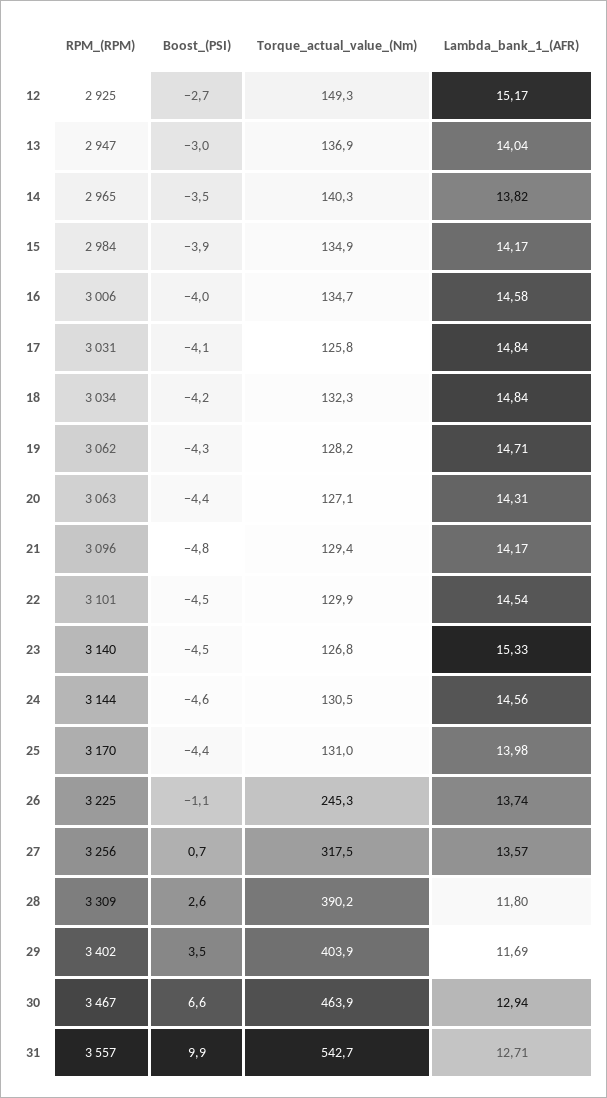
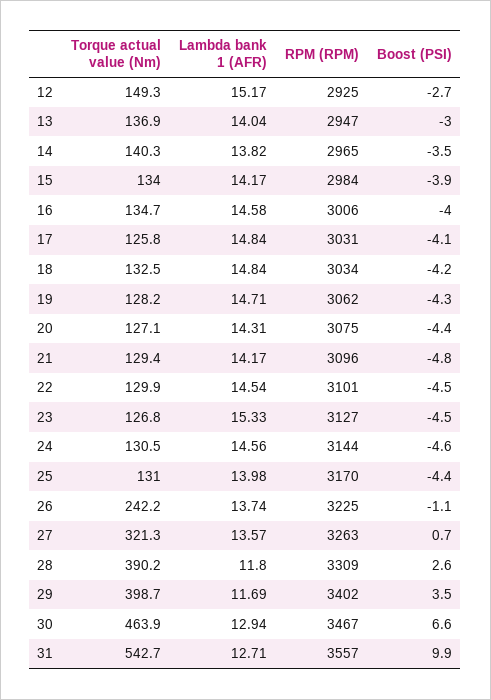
  {
    "RPM_(RPM)": {
      "12": 2925,
      "13": 2947,
      "14": 2965,
      "15": 2984,
      "16": 3006,
      "17": 3031,
      "18": 3034,
      "19": 3062,
-     "20": 3063,
+     "20": 3075,
      "21": 3096,
      "22": 3101,
-     "23": 3140,
+     "23": 3127,
      "24": 3144,
      "25": 3170,
      "26": 3225,
-     "27": 3256,
+     "27": 3263,
      "28": 3309,
      "29": 3402,
      "30": 3467,
      "31": 3557
    },
    "Boost_(PSI)": {
      "12": -2.7,
      "13": -3,
      "14": -3.5,
      "15": -3.9,
      "16": -4,
      "17": -4.1,
      "18": -4.2,
      "19": -4.3,
      "20": -4.4,
      "21": -4.8,
      "22": -4.5,
      "23": -4.5,
      "24": -4.6,
      "25": -4.4,
      "26": -1.1,
      "27": 0.7,
      "28": 2.6,
      "29": 3.5,
      "30": 6.6,
      "31": 9.9
    },
    "Torque_actual_value_(Nm)": {
      "12": 149.3,
      "13": 136.9,
      "14": 140.3,
-     "15": 134.9,
+     "15": 134,
      "16": 134.7,
      "17": 125.8,
-     "18": 132.3,
+     "18": 132.5,
      "19": 128.2,
      "20": 127.1,
      "21": 129.4,
      "22": 129.9,
      "23": 126.8,
      "24": 130.5,
      "25": 131,
-     "26": 245.3,
+     "26": 242.2,
-     "27": 317.5,
+     "27": 321.3,
      "28": 390.2,
-     "29": 403.9,
+     "29": 398.7,
      "30": 463.9,
      "31": 542.7
    },
    "Lambda_bank_1_(AFR)": {
      "12": 15.17,
      "13": 14.04,
      "14": 13.82,
      "15": 14.17,
      "16": 14.58,
      "17": 14.84,
      "18": 14.84,
      "19": 14.71,
      "20": 14.31,
      "21": 14.17,
      "22": 14.54,
      "23": 15.33,
      "24": 14.56,
      "25": 13.98,
      "26": 13.74,
      "27": 13.57,
      "28": 11.8,
      "29": 11.69,
      "30": 12.94,
      "31": 12.71
    }
  }

